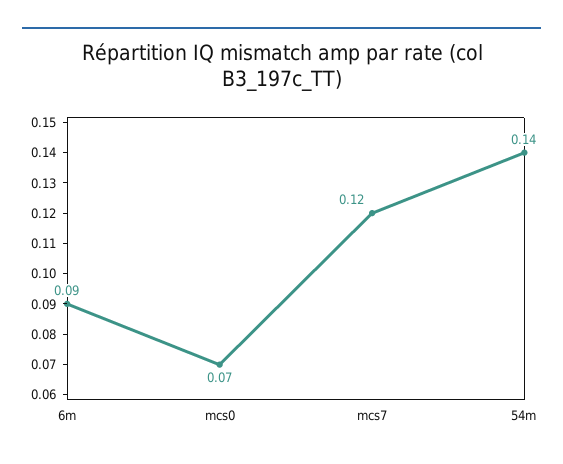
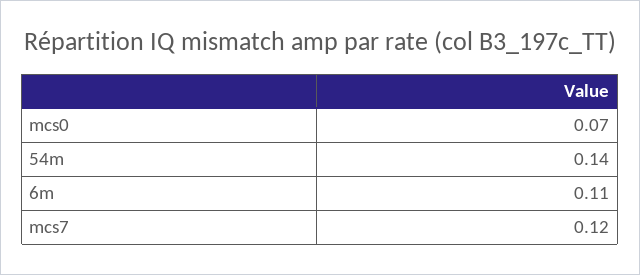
  {
-   "6m": 0.09,
+   "6m": 0.11,
    "mcs0": 0.07,
    "mcs7": 0.12,
    "54m": 0.14
  }

